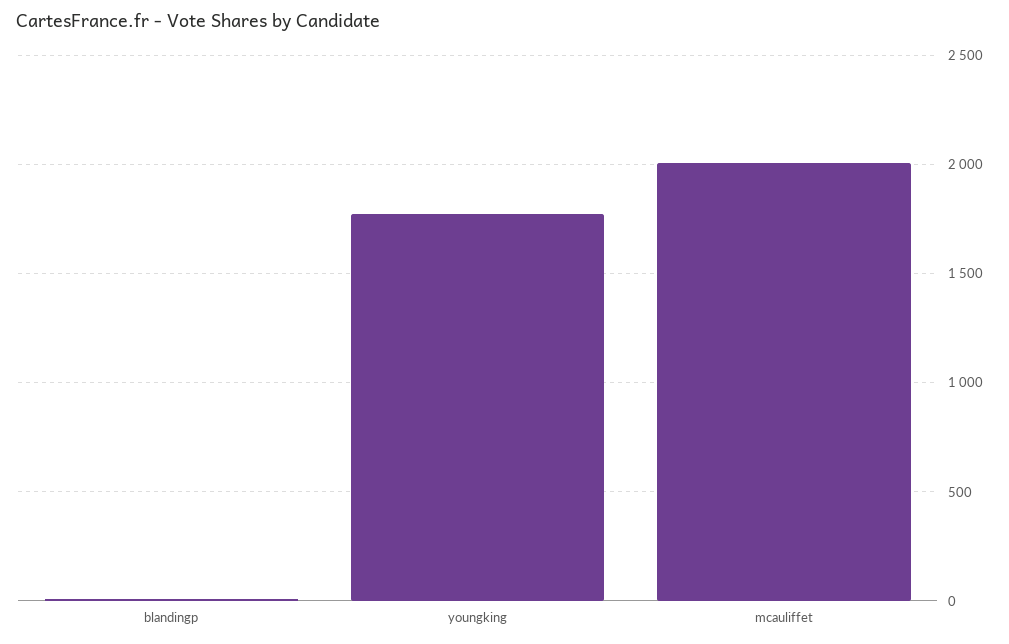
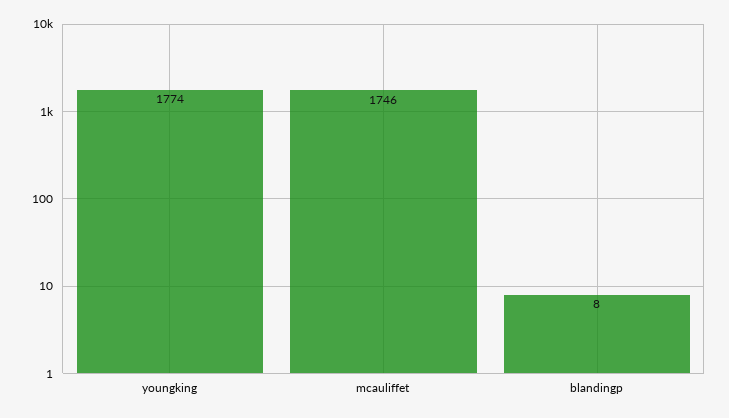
  {
    "blandingp": 8,
    "youngking": 1774,
-   "mcauliffet": 2000
+   "mcauliffet": 1746
  }

